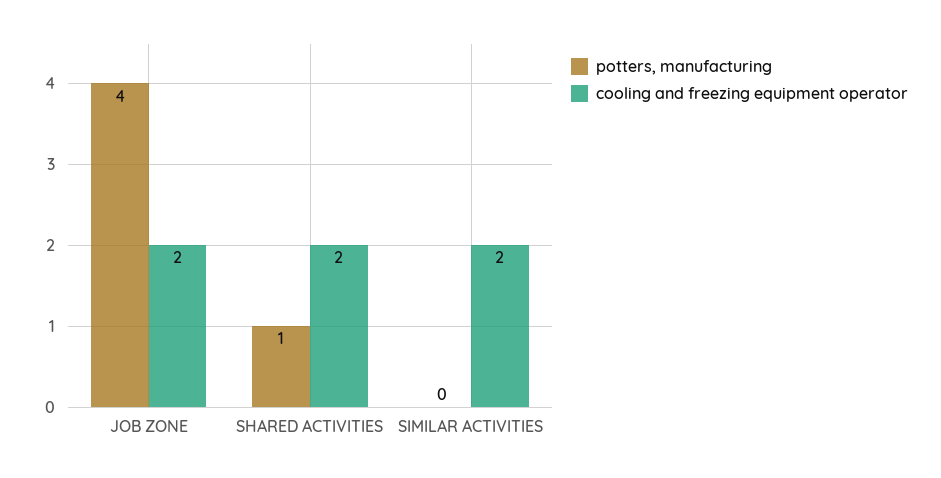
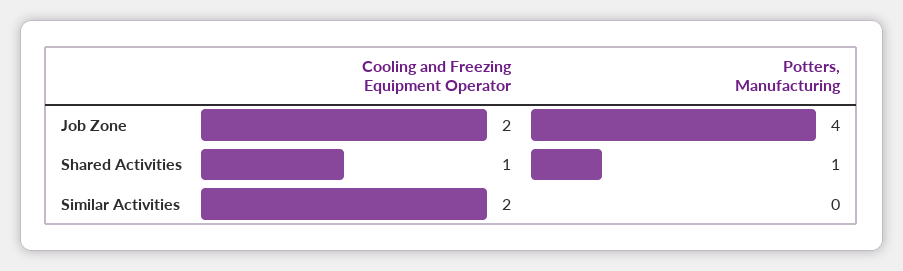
  {
    "potters, manufacturing": {
      "JOB ZONE": 4,
      "SHARED ACTIVITIES": 1,
      "SIMILAR ACTIVITIES": 0
    },
    "cooling and freezing equipment operator": {
      "JOB ZONE": 2,
-     "SHARED ACTIVITIES": 2,
+     "SHARED ACTIVITIES": 1,
      "SIMILAR ACTIVITIES": 2
    }
  }

